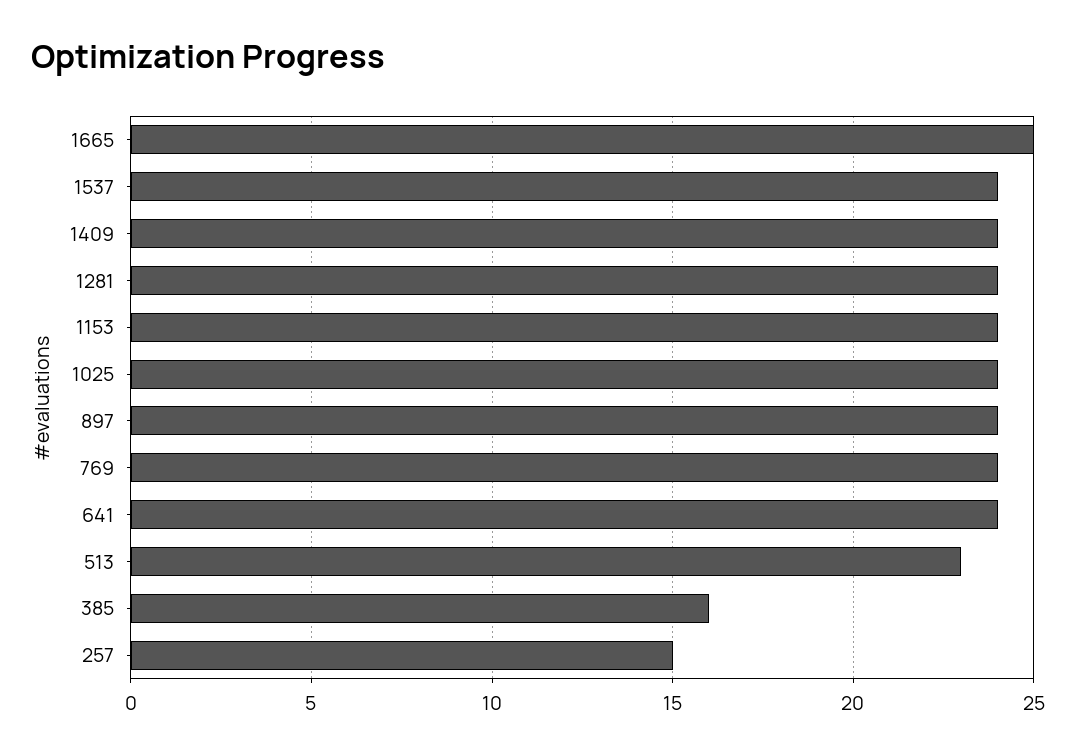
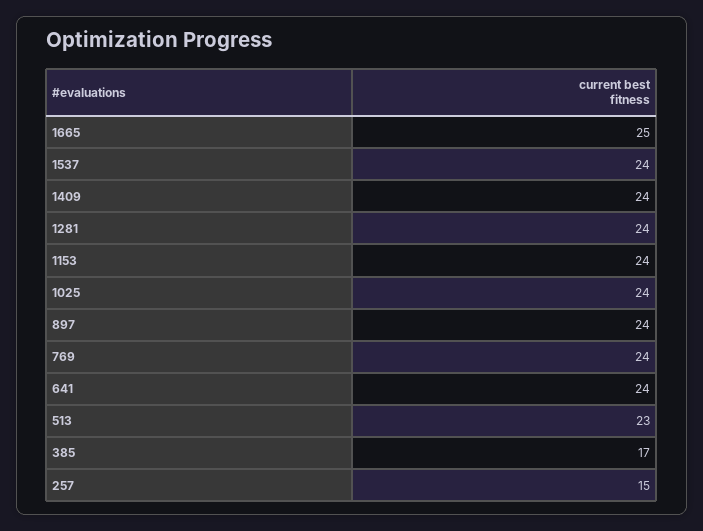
  {
    "1665": 25,
    "1537": 24,
    "1409": 24,
    "1281": 24,
    "1153": 24,
    "1025": 24,
    "897": 24,
    "769": 24,
    "641": 24,
    "513": 23,
-   "385": 16,
+   "385": 17,
    "257": 15
  }

